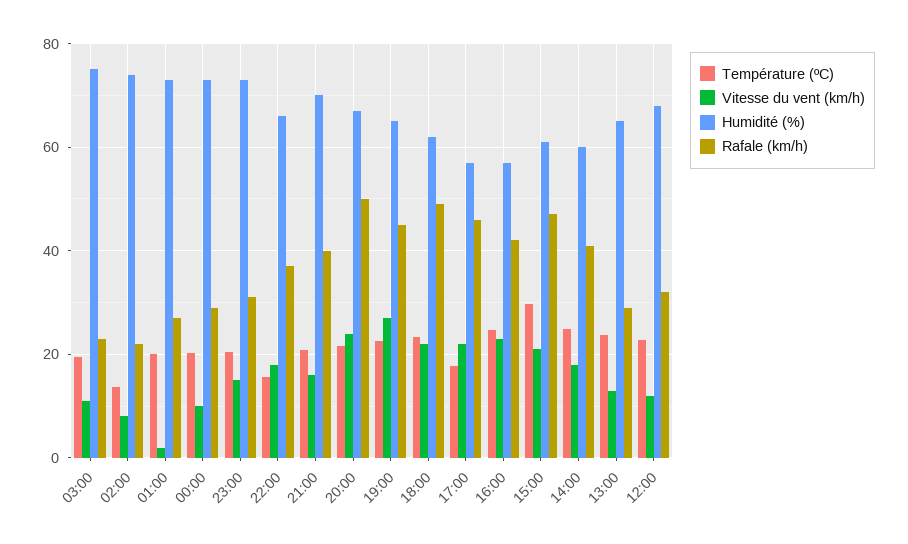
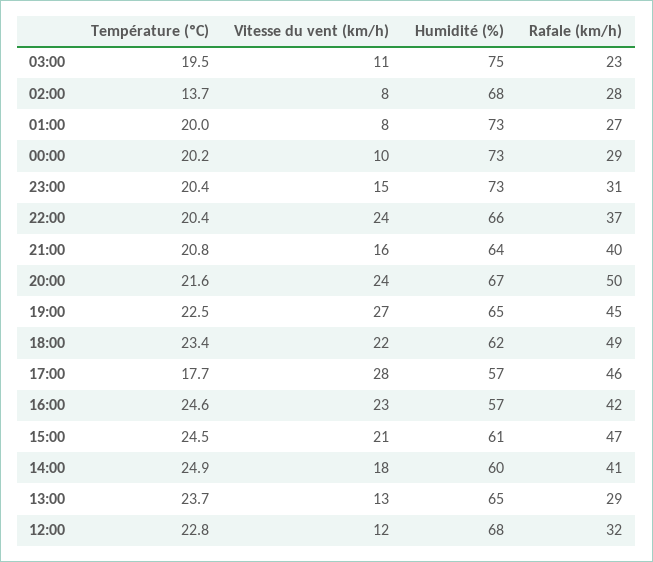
  {
    "Température (ºC)": {
      "03:00": 19.5,
      "02:00": 13.7,
      "01:00": 20,
      "00:00": 20.2,
      "23:00": 20.4,
-     "22:00": 16,
+     "22:00": 20.4,
      "21:00": 20.8,
      "20:00": 21.6,
      "19:00": 22.5,
      "18:00": 23.4,
      "17:00": 17.7,
      "16:00": 24.6,
-     "15:00": 30,
+     "15:00": 24.5,
      "14:00": 24.9,
      "13:00": 23.7,
      "12:00": 22.8
    },
    "Vitesse du vent (km/h)": {
      "03:00": 11,
      "02:00": 8,
-     "01:00": 2,
+     "01:00": 8,
      "00:00": 10,
      "23:00": 15,
-     "22:00": 18,
+     "22:00": 24,
      "21:00": 16,
      "20:00": 24,
      "19:00": 27,
      "18:00": 22,
-     "17:00": 22,
+     "17:00": 28,
      "16:00": 23,
      "15:00": 21,
      "14:00": 18,
      "13:00": 13,
      "12:00": 12
    },
    "Humidité (%)": {
      "03:00": 75,
-     "02:00": 74,
+     "02:00": 68,
      "01:00": 73,
      "00:00": 73,
      "23:00": 73,
      "22:00": 66,
-     "21:00": 70,
+     "21:00": 64,
      "20:00": 67,
      "19:00": 65,
      "18:00": 62,
      "17:00": 57,
      "16:00": 57,
      "15:00": 61,
      "14:00": 60,
      "13:00": 65,
      "12:00": 68
    },
    "Rafale (km/h)": {
      "03:00": 23,
-     "02:00": 22,
+     "02:00": 28,
      "01:00": 27,
      "00:00": 29,
      "23:00": 31,
      "22:00": 37,
      "21:00": 40,
      "20:00": 50,
      "19:00": 45,
      "18:00": 49,
      "17:00": 46,
      "16:00": 42,
      "15:00": 47,
      "14:00": 41,
      "13:00": 29,
      "12:00": 32
    }
  }

